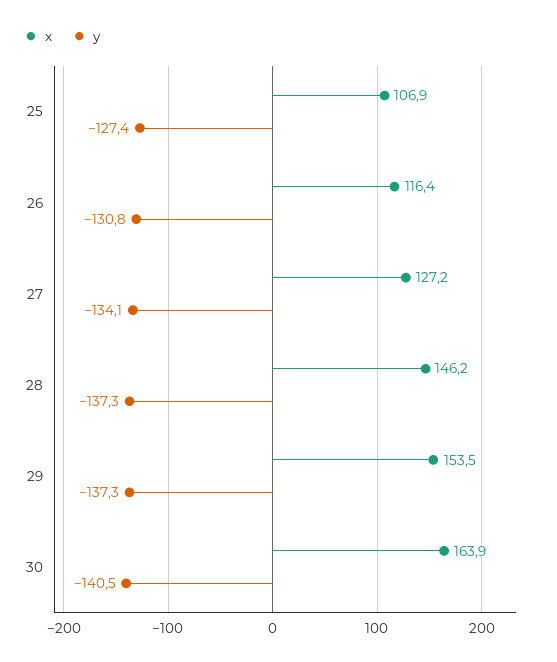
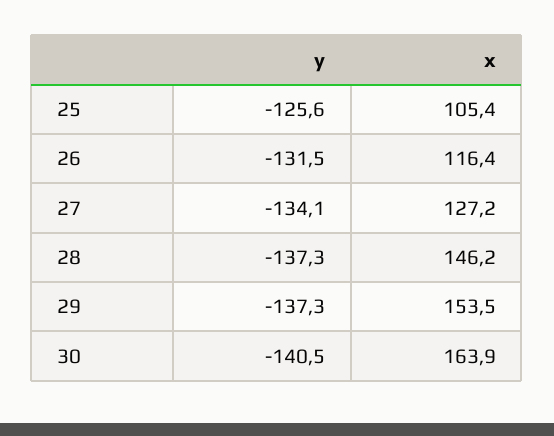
  {
    "x": {
-     "25": 106.9,
+     "25": 105.4,
      "26": 116.4,
      "27": 127.2,
      "28": 146.2,
      "29": 153.5,
      "30": 163.9
    },
    "y": {
-     "25": -127.4,
+     "25": -125.6,
-     "26": -130.8,
+     "26": -131.5,
      "27": -134.1,
      "28": -137.3,
      "29": -137.3,
      "30": -140.5
    }
  }

